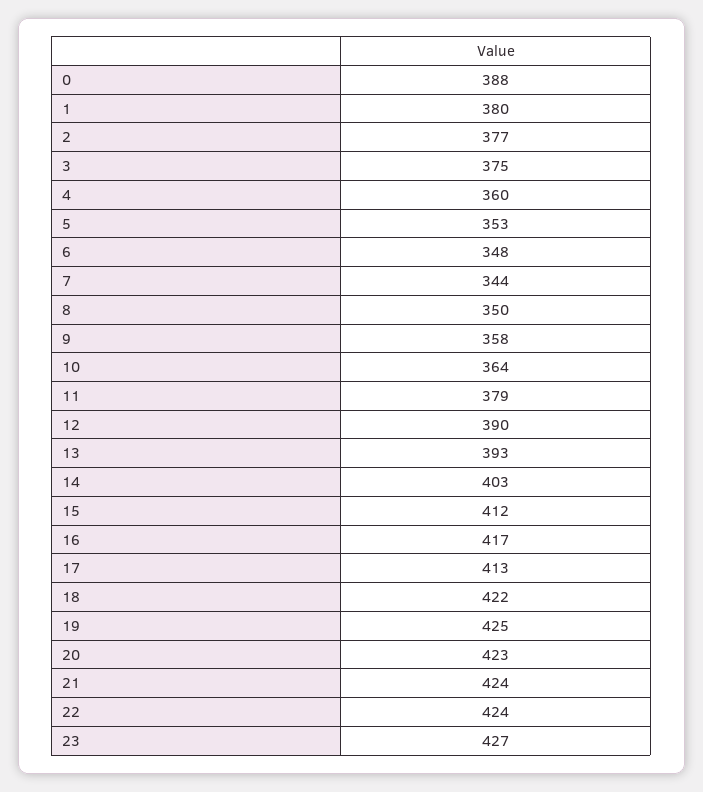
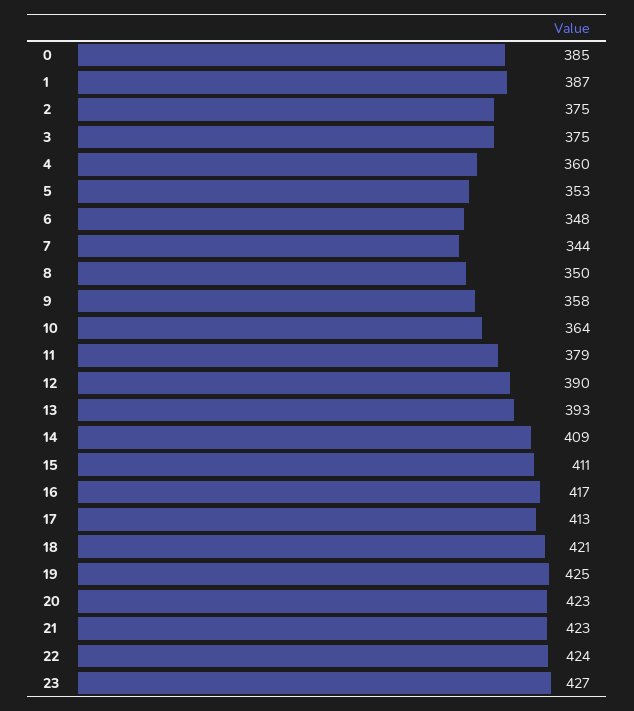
  {
-   "0": 388,
+   "0": 385,
-   "1": 380,
+   "1": 387,
-   "2": 377,
+   "2": 375,
    "3": 375,
    "4": 360,
    "5": 353,
    "6": 348,
    "7": 344,
    "8": 350,
    "9": 358,
    "10": 364,
    "11": 379,
    "12": 390,
    "13": 393,
-   "14": 403,
+   "14": 409,
-   "15": 412,
+   "15": 411,
    "16": 417,
    "17": 413,
-   "18": 422,
+   "18": 421,
    "19": 425,
    "20": 423,
-   "21": 424,
+   "21": 423,
    "22": 424,
    "23": 427
  }

